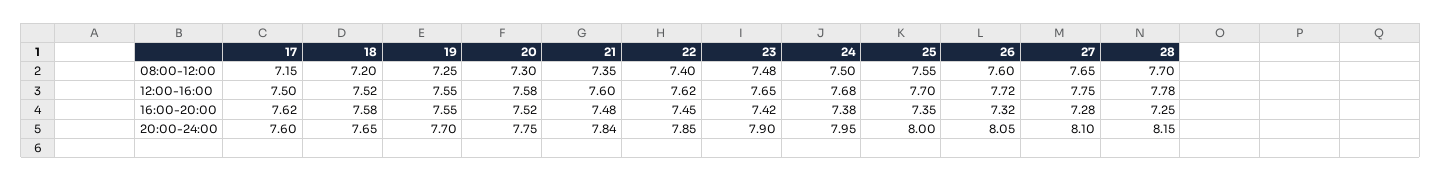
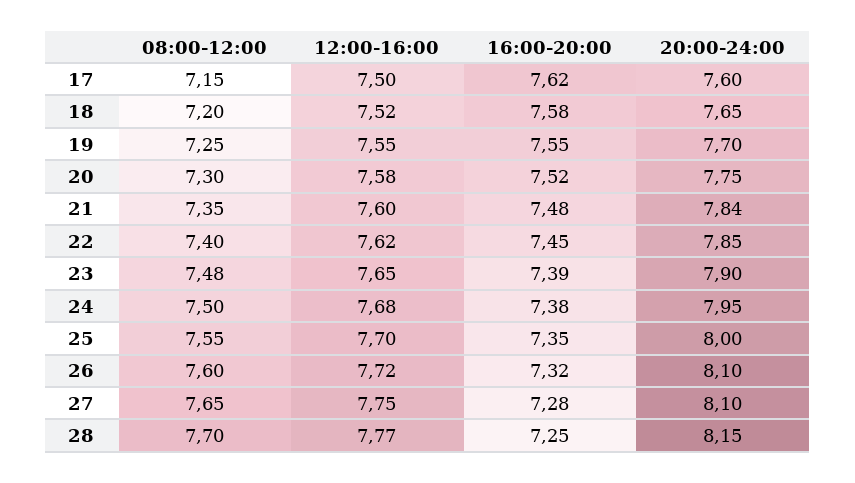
  {
    "17": {
      "08:00-12:00": 7.15,
      "12:00-16:00": 7.5,
      "16:00-20:00": 7.62,
      "20:00-24:00": 7.6
    },
    "18": {
      "08:00-12:00": 7.2,
      "12:00-16:00": 7.52,
      "16:00-20:00": 7.58,
      "20:00-24:00": 7.65
    },
    "19": {
      "08:00-12:00": 7.25,
      "12:00-16:00": 7.55,
      "16:00-20:00": 7.55,
      "20:00-24:00": 7.7
    },
    "20": {
      "08:00-12:00": 7.3,
      "12:00-16:00": 7.58,
      "16:00-20:00": 7.52,
      "20:00-24:00": 7.75
    },
    "21": {
      "08:00-12:00": 7.35,
      "12:00-16:00": 7.6,
      "16:00-20:00": 7.48,
      "20:00-24:00": 7.84
    },
    "22": {
      "08:00-12:00": 7.4,
      "12:00-16:00": 7.62,
      "16:00-20:00": 7.45,
      "20:00-24:00": 7.85
    },
    "23": {
      "08:00-12:00": 7.48,
      "12:00-16:00": 7.65,
-     "16:00-20:00": 7.42,
+     "16:00-20:00": 7.39,
      "20:00-24:00": 7.9
    },
    "24": {
      "08:00-12:00": 7.5,
      "12:00-16:00": 7.68,
      "16:00-20:00": 7.38,
      "20:00-24:00": 7.95
    },
    "25": {
      "08:00-12:00": 7.55,
      "12:00-16:00": 7.7,
      "16:00-20:00": 7.35,
      "20:00-24:00": 8
    },
    "26": {
      "08:00-12:00": 7.6,
      "12:00-16:00": 7.72,
      "16:00-20:00": 7.32,
-     "20:00-24:00": 8.05
+     "20:00-24:00": 8.1
    },
    "27": {
      "08:00-12:00": 7.65,
      "12:00-16:00": 7.75,
      "16:00-20:00": 7.28,
      "20:00-24:00": 8.1
    },
    "28": {
      "08:00-12:00": 7.7,
-     "12:00-16:00": 7.78,
+     "12:00-16:00": 7.77,
      "16:00-20:00": 7.25,
      "20:00-24:00": 8.15
    }
  }

